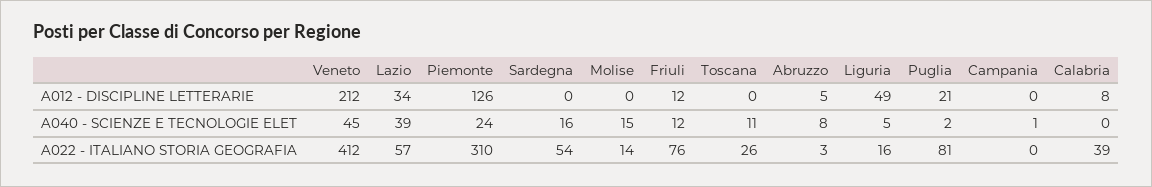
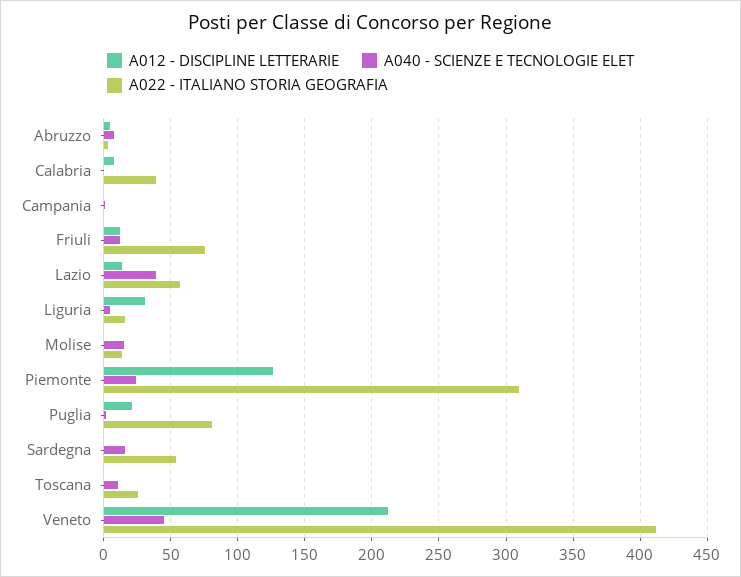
  {
    "A012 - DISCIPLINE LETTERARIE": {
      "Veneto": 212,
-     "Lazio": 34,
+     "Lazio": 15,
      "Piemonte": 126,
      "Sardegna": 0,
      "Molise": 0,
      "Friuli": 12,
      "Toscana": 0,
      "Abruzzo": 5,
-     "Liguria": 49,
+     "Liguria": 30,
      "Puglia": 21,
      "Campania": 0,
      "Calabria": 8
    },
    "A040 - SCIENZE E TECNOLOGIE ELET": {
      "Veneto": 45,
      "Lazio": 39,
      "Piemonte": 24,
      "Sardegna": 16,
      "Molise": 15,
      "Friuli": 12,
      "Toscana": 11,
      "Abruzzo": 8,
      "Liguria": 5,
      "Puglia": 2,
      "Campania": 1,
      "Calabria": 0
    },
    "A022 - ITALIANO STORIA GEOGRAFIA": {
      "Veneto": 412,
      "Lazio": 57,
      "Piemonte": 310,
      "Sardegna": 54,
      "Molise": 14,
      "Friuli": 76,
      "Toscana": 26,
      "Abruzzo": 3,
      "Liguria": 16,
      "Puglia": 81,
      "Campania": 0,
      "Calabria": 39
    }
  }

